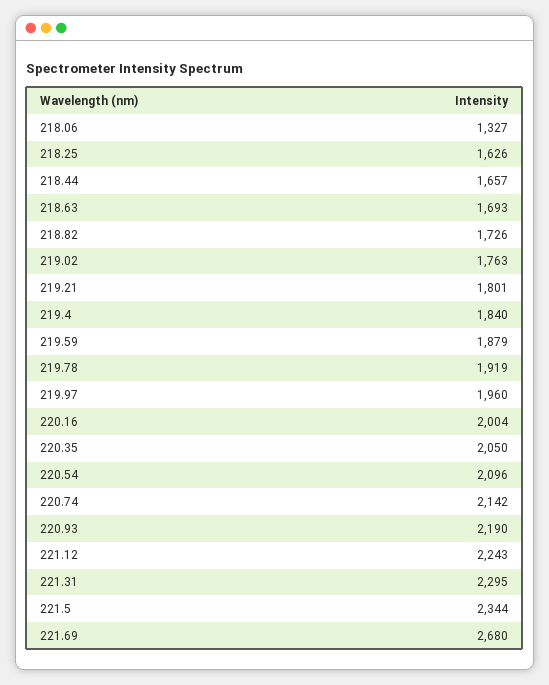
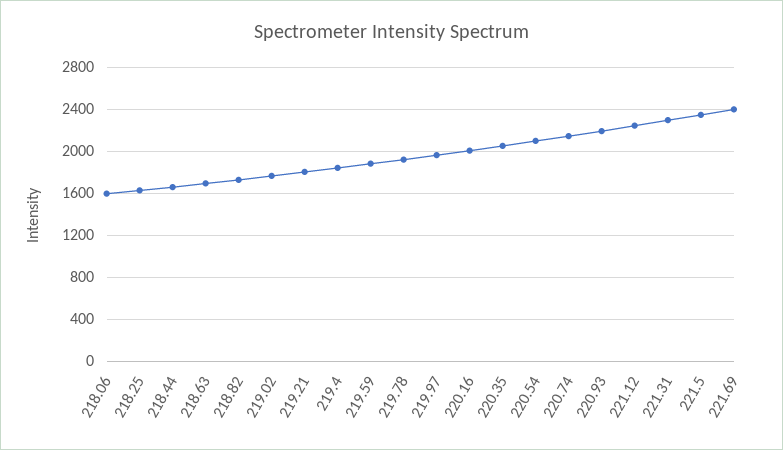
  {
-   "218.06": 1327,
+   "218.06": 1600,
    "218.25": 1626,
    "218.44": 1657,
    "218.63": 1693,
    "218.82": 1726,
    "219.02": 1763,
    "219.21": 1801,
    "219.4": 1840,
    "219.59": 1879,
    "219.78": 1919,
    "219.97": 1960,
    "220.16": 2004,
    "220.35": 2050,
    "220.54": 2096,
    "220.74": 2142,
    "220.93": 2190,
    "221.12": 2243,
    "221.31": 2295,
    "221.5": 2344,
-   "221.69": 2680
+   "221.69": 2400
  }

